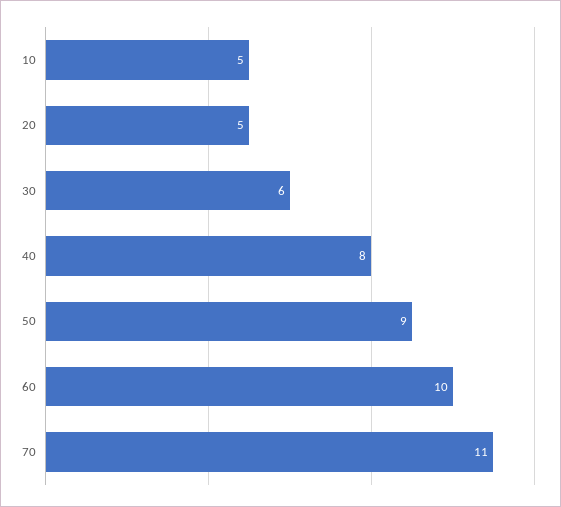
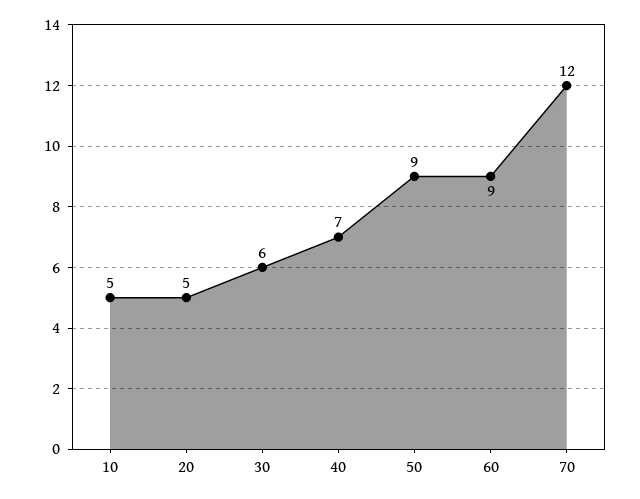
  {
    "10": 5,
    "20": 5,
    "30": 6,
-   "40": 8,
+   "40": 7,
    "50": 9,
-   "60": 10,
+   "60": 9,
-   "70": 11
+   "70": 12
  }

